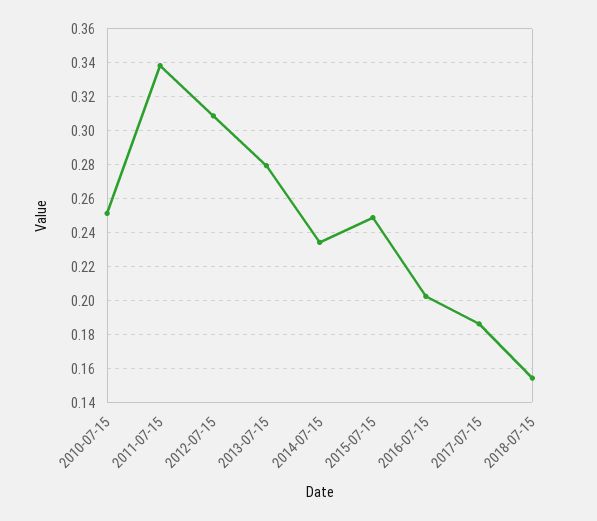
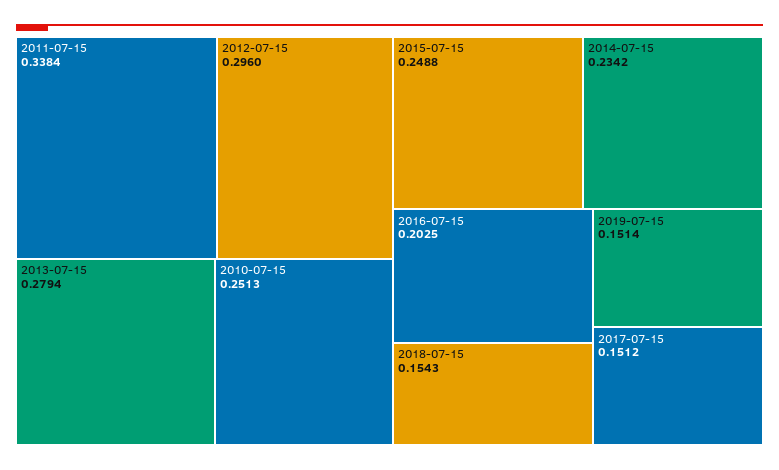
  {
    "2010-07-15": 0.2513,
    "2011-07-15": 0.3384,
-   "2012-07-15": 0.31,
+   "2012-07-15": 0.296,
    "2013-07-15": 0.2794,
    "2014-07-15": 0.2342,
    "2015-07-15": 0.2488,
    "2016-07-15": 0.2025,
-   "2017-07-15": 0.185,
+   "2017-07-15": 0.1512,
-   "2018-07-15": 0.1543
+   "2018-07-15": 0.1543,
+   "2019-07-15": 0.1514
  }

